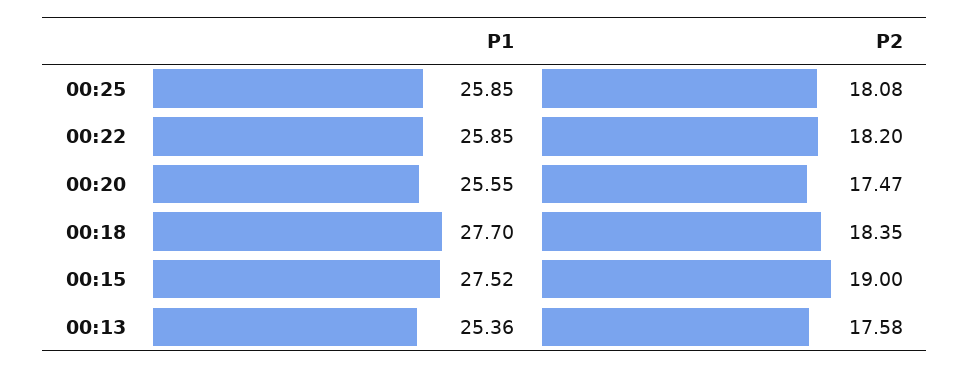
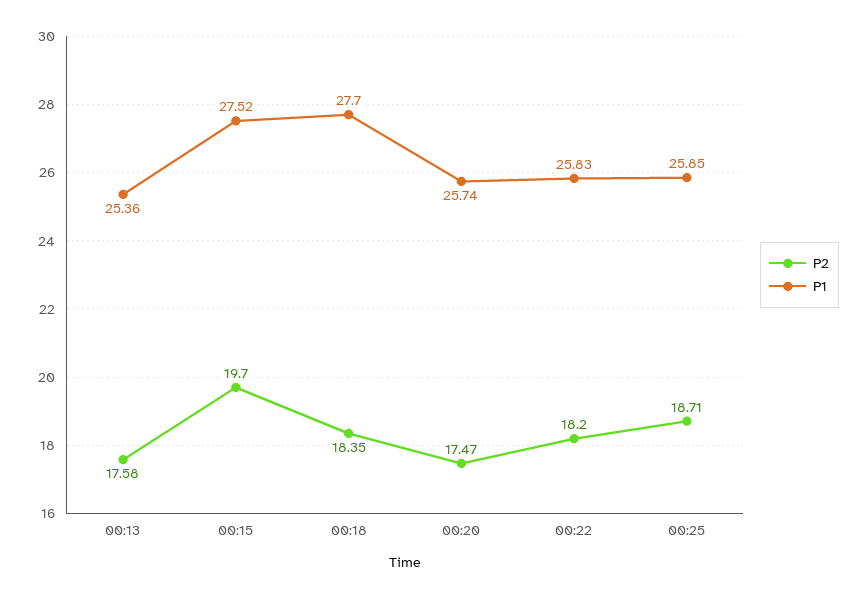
  {
    "P1": {
      "00:25": 25.85,
-     "00:22": 25.85,
+     "00:22": 25.83,
-     "00:20": 25.55,
+     "00:20": 25.74,
      "00:18": 27.7,
      "00:15": 27.52,
      "00:13": 25.36
    },
    "P2": {
-     "00:25": 18.08,
+     "00:25": 18.71,
      "00:22": 18.2,
      "00:20": 17.47,
      "00:18": 18.35,
-     "00:15": 19,
+     "00:15": 19.7,
      "00:13": 17.58
    }
  }

